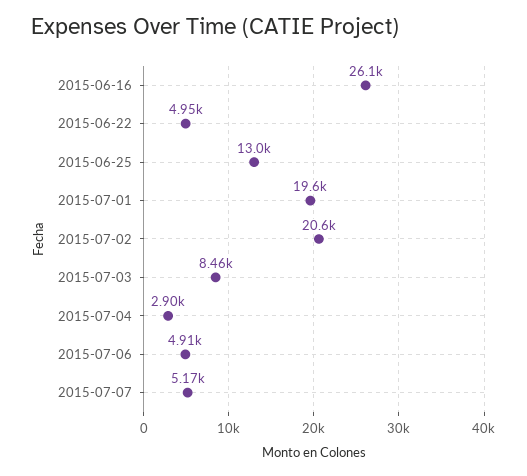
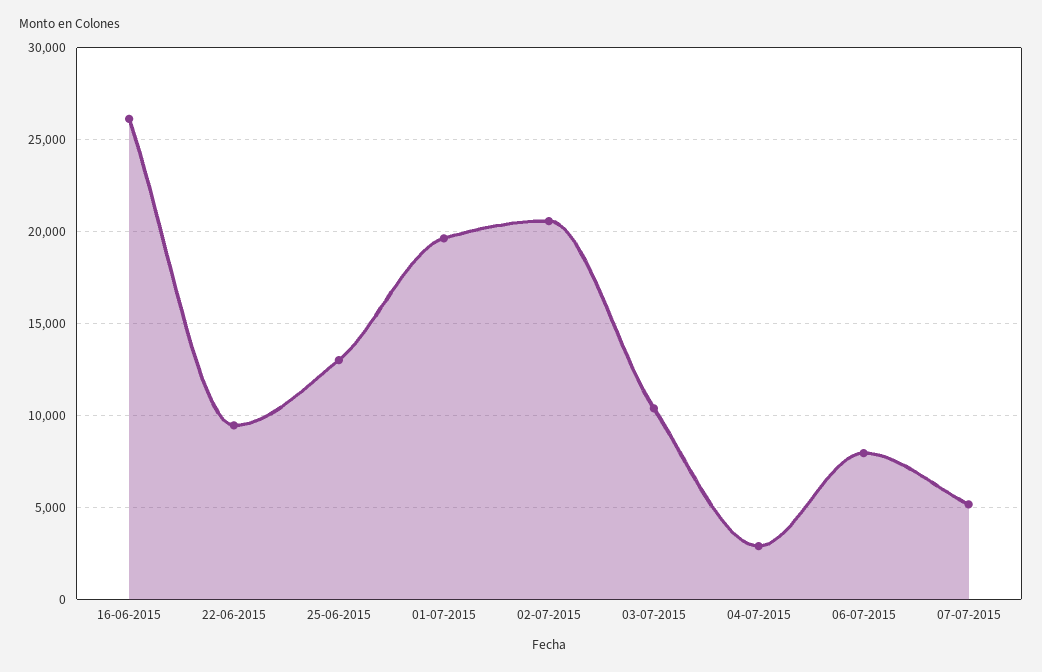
  {
    "2015-06-16": 26100,
-   "2015-06-22": 4950,
+   "2015-06-22": 9500,
    "2015-06-25": 13000,
    "2015-07-01": 19600,
    "2015-07-02": 20600,
-   "2015-07-03": 8460,
+   "2015-07-03": 10500,
    "2015-07-04": 2900,
-   "2015-07-06": 4910,
+   "2015-07-06": 8000,
    "2015-07-07": 5170
  }

